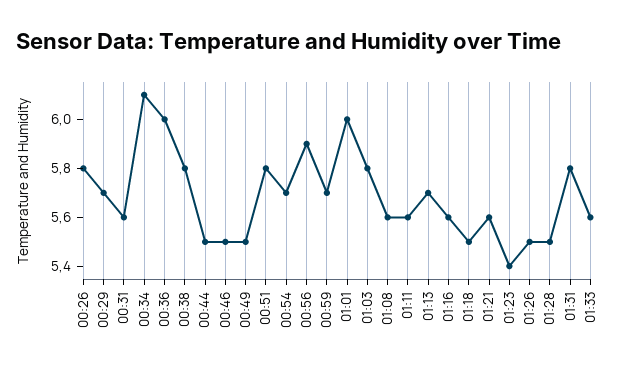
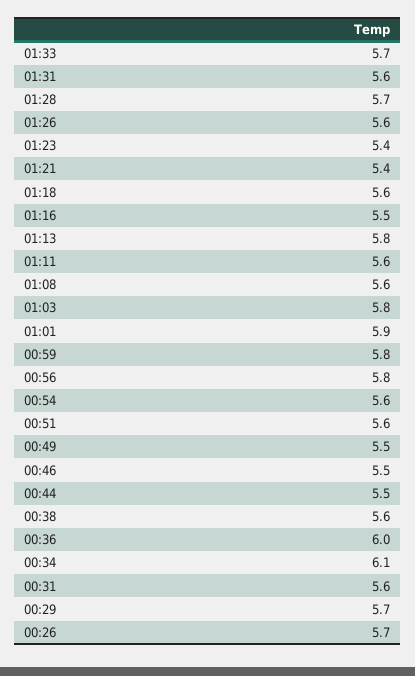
  {
-   "00:26": 5.8,
+   "00:26": 5.7,
    "00:29": 5.7,
    "00:31": 5.6,
    "00:34": 6.1,
    "00:36": 6,
-   "00:38": 5.8,
+   "00:38": 5.6,
    "00:44": 5.5,
    "00:46": 5.5,
    "00:49": 5.5,
-   "00:51": 5.8,
+   "00:51": 5.6,
-   "00:54": 5.7,
+   "00:54": 5.6,
-   "00:56": 5.9,
+   "00:56": 5.8,
-   "00:59": 5.7,
+   "00:59": 5.8,
-   "01:01": 6,
+   "01:01": 5.9,
    "01:03": 5.8,
    "01:08": 5.6,
    "01:11": 5.6,
-   "01:13": 5.7,
+   "01:13": 5.8,
-   "01:16": 5.6,
+   "01:16": 5.5,
-   "01:18": 5.5,
+   "01:18": 5.6,
-   "01:21": 5.6,
+   "01:21": 5.4,
    "01:23": 5.4,
-   "01:26": 5.5,
+   "01:26": 5.6,
-   "01:28": 5.5,
+   "01:28": 5.7,
-   "01:31": 5.8,
+   "01:31": 5.6,
-   "01:33": 5.6
+   "01:33": 5.7
  }

